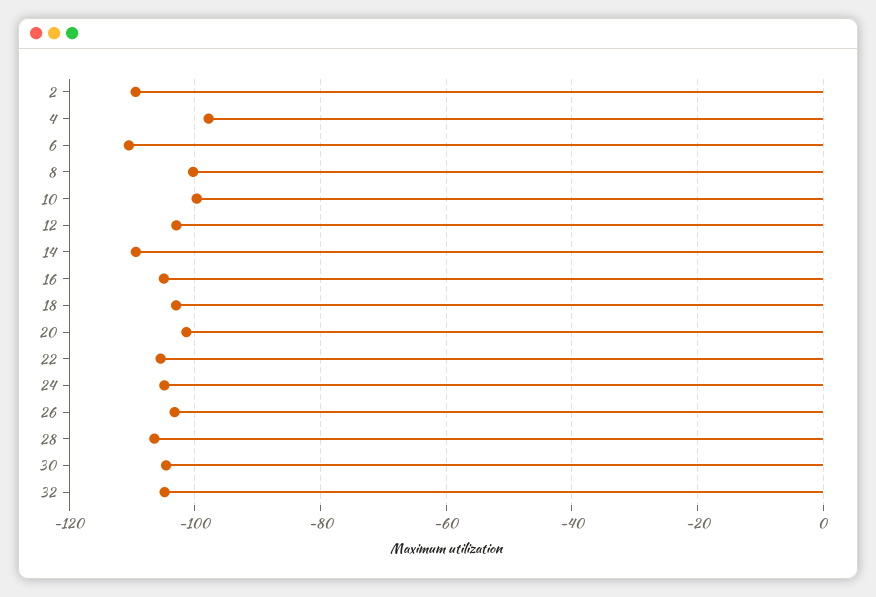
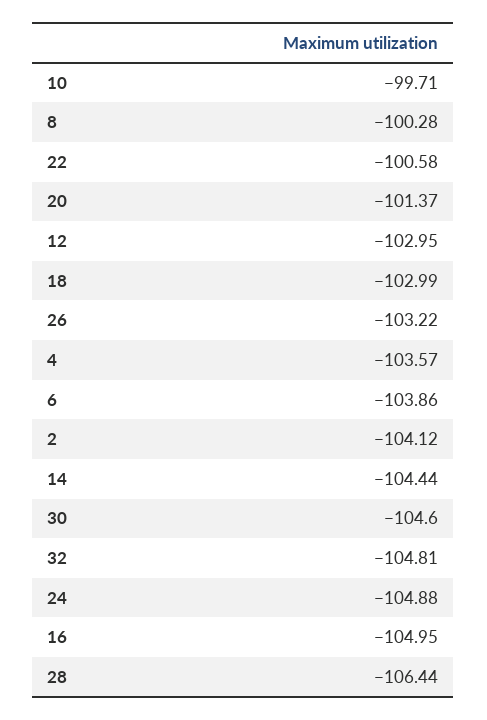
  {
-   "2": -110,
+   "2": -104.12,
-   "4": -98,
+   "4": -103.57,
-   "6": -110,
+   "6": -103.86,
    "8": -100.28,
    "10": -99.71,
    "12": -102.95,
-   "14": -110,
+   "14": -104.44,
    "16": -104.95,
    "18": -102.99,
    "20": -101.37,
-   "22": -106,
+   "22": -100.58,
    "24": -104.88,
    "26": -103.22,
    "28": -106.44,
    "30": -104.6,
    "32": -104.81
  }

